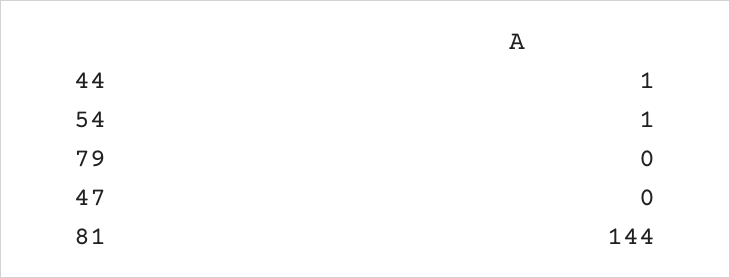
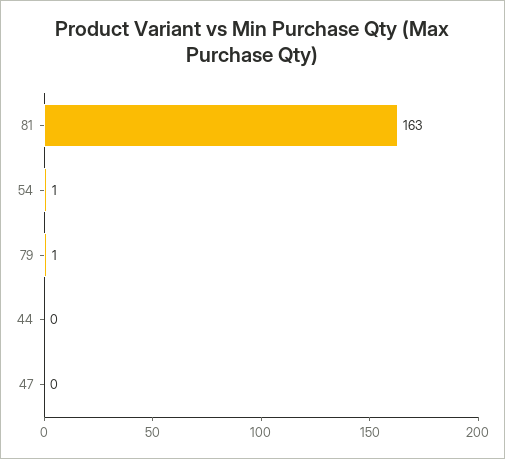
  {
-   "44": 1,
+   "44": 0,
    "54": 1,
-   "79": 0,
+   "79": 1,
    "47": 0,
-   "81": 144
+   "81": 163
  }

